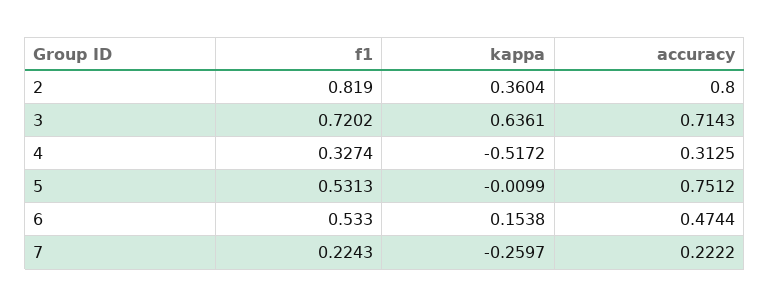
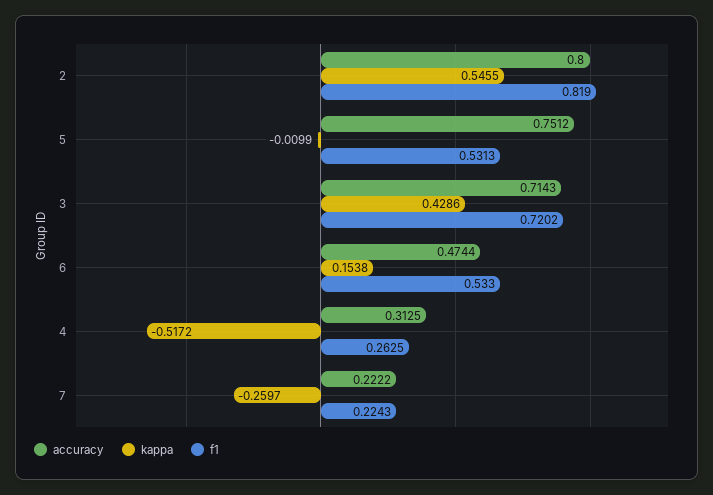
  {
    "f1": {
      "2": 0.819,
      "3": 0.7202,
-     "4": 0.3274,
+     "4": 0.2625,
      "5": 0.5313,
      "6": 0.533,
      "7": 0.2243
    },
    "kappa": {
-     "2": 0.3604,
+     "2": 0.5455,
-     "3": 0.6361,
+     "3": 0.4286,
      "4": -0.5172,
      "5": -0.0099,
      "6": 0.1538,
      "7": -0.2597
    },
    "accuracy": {
      "2": 0.8,
      "3": 0.7143,
      "4": 0.3125,
      "5": 0.7512,
      "6": 0.4744,
      "7": 0.2222
    }
  }

